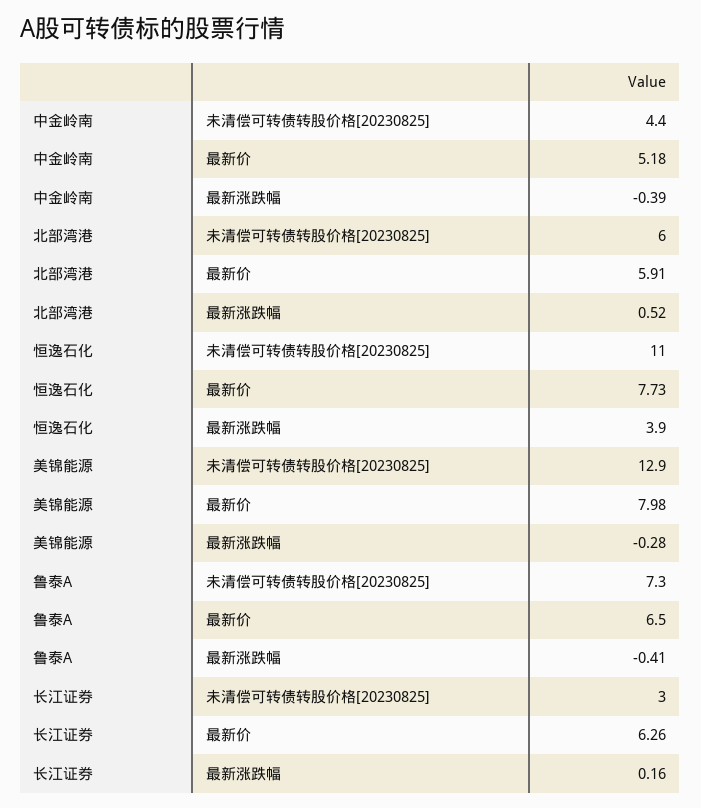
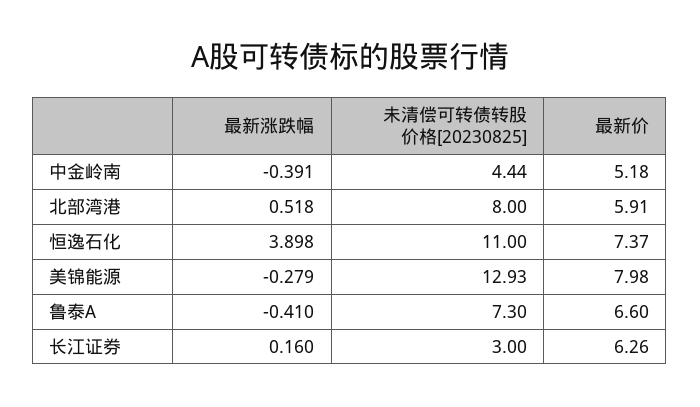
  {
    "中金岭南": {
      "未清偿可转债转股价格[20230825]": 4.44,
      "最新价": 5.18,
      "最新涨跌幅": -0.391
    },
    "北部湾港": {
-     "未清偿可转债转股价格[20230825]": 6,
+     "未清偿可转债转股价格[20230825]": 8,
      "最新价": 5.91,
      "最新涨跌幅": 0.518
    },
    "恒逸石化": {
      "未清偿可转债转股价格[20230825]": 11,
-     "最新价": 7.73,
+     "最新价": 7.37,
      "最新涨跌幅": 3.898
    },
    "美锦能源": {
      "未清偿可转债转股价格[20230825]": 12.93,
      "最新价": 7.98,
      "最新涨跌幅": -0.279
    },
    "鲁泰A": {
      "未清偿可转债转股价格[20230825]": 7.3,
-     "最新价": 6.5,
+     "最新价": 6.6,
      "最新涨跌幅": -0.41
    },
    "长江证券": {
      "未清偿可转债转股价格[20230825]": 3,
      "最新价": 6.26,
      "最新涨跌幅": 0.16
    }
  }

